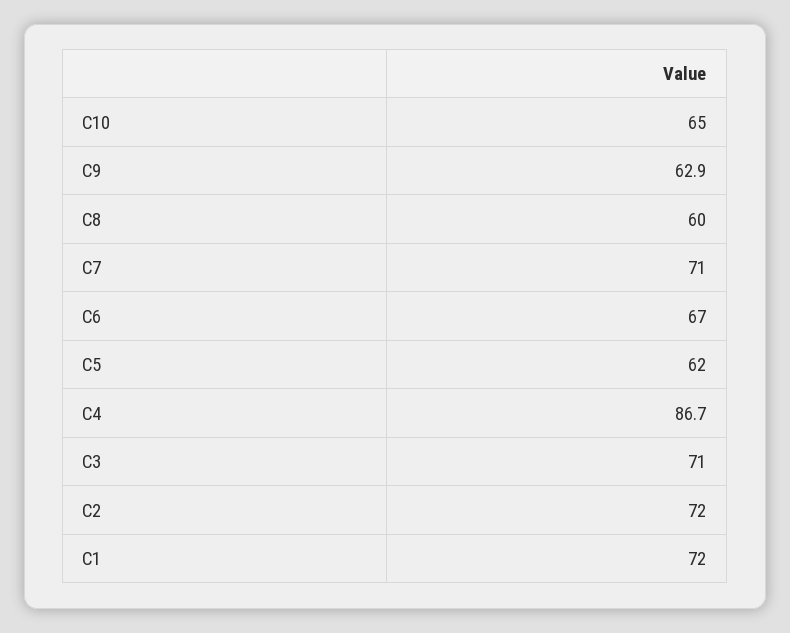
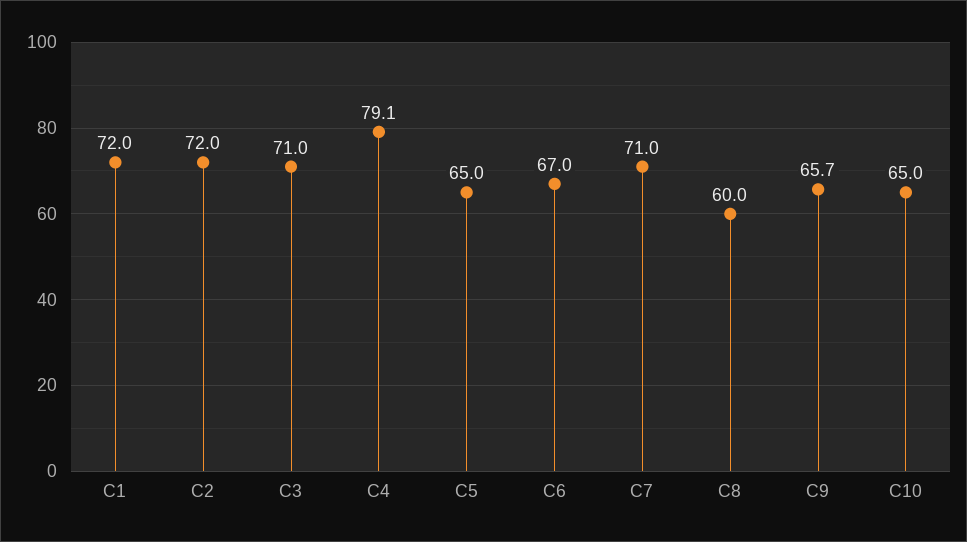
  {
    "C10": 65,
-   "C9": 62.9,
+   "C9": 65.7,
    "C8": 60,
    "C7": 71,
    "C6": 67,
-   "C5": 62,
+   "C5": 65,
-   "C4": 86.7,
+   "C4": 79.1,
    "C3": 71,
    "C2": 72,
    "C1": 72
  }

